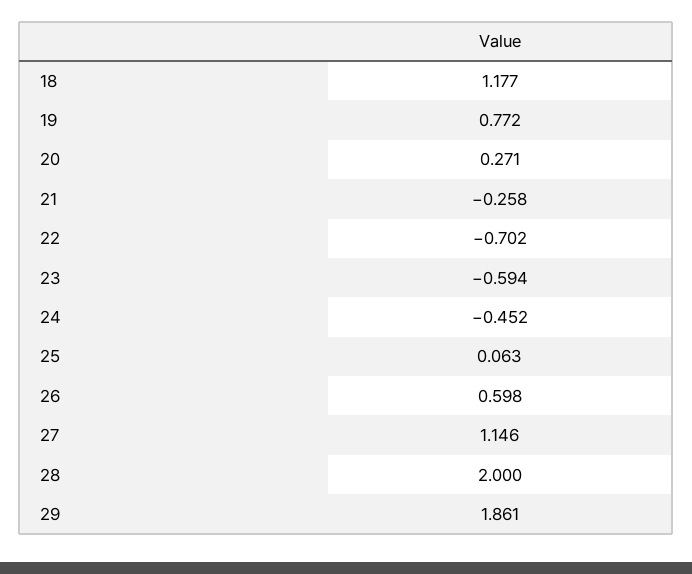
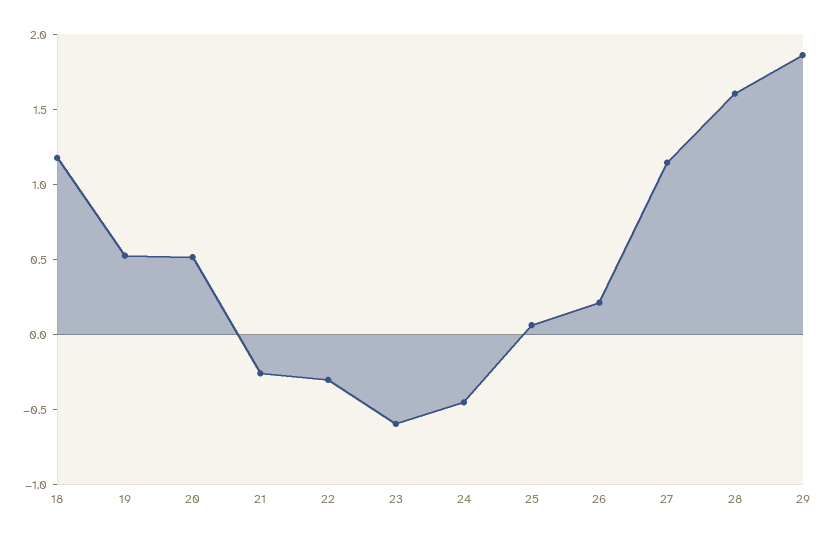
  {
    "18": 1.177,
-   "19": 0.772,
+   "19": 0.5,
-   "20": 0.271,
+   "20": 0.5,
    "21": -0.258,
-   "22": -0.702,
+   "22": -0.3,
    "23": -0.594,
    "24": -0.452,
    "25": 0.063,
-   "26": 0.598,
+   "26": 0.2,
    "27": 1.146,
-   "28": 2,
+   "28": 1.6,
    "29": 1.861
  }

